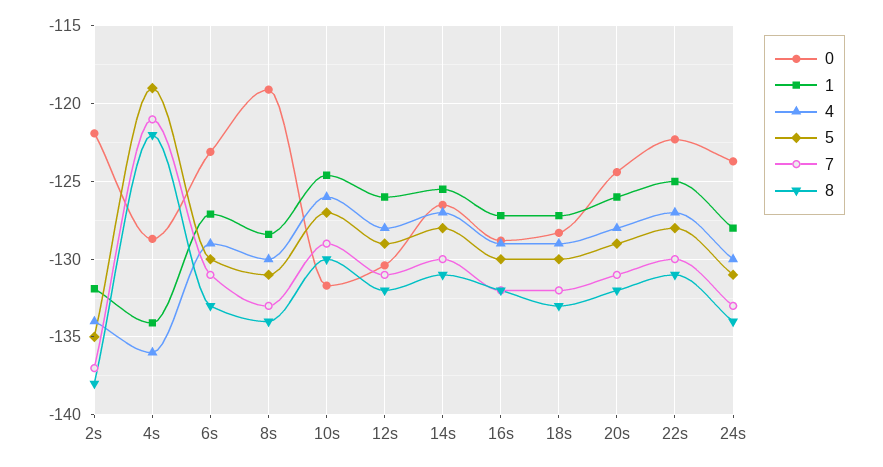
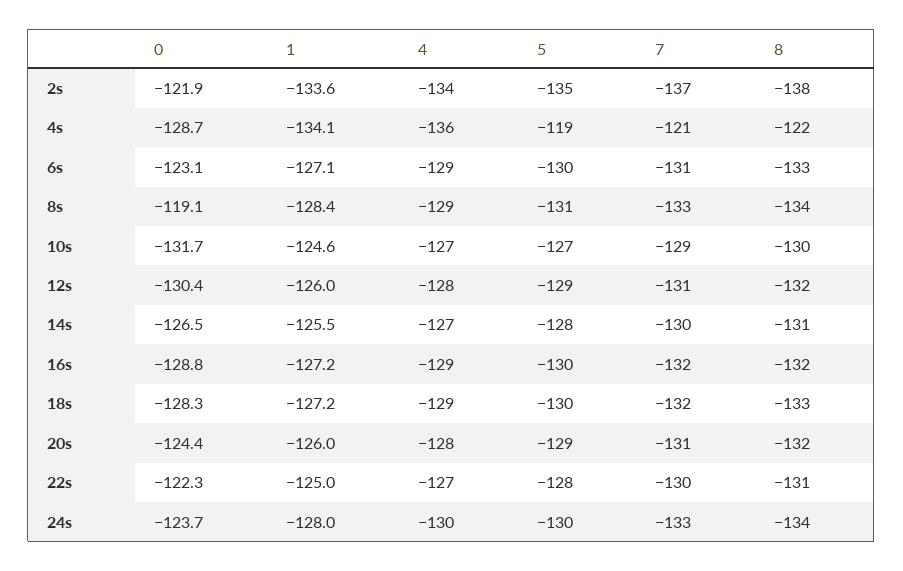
  {
    "0": {
      "2s": -121.9,
      "4s": -128.7,
      "6s": -123.1,
      "8s": -119.1,
      "10s": -131.7,
      "12s": -130.4,
      "14s": -126.5,
      "16s": -128.8,
      "18s": -128.3,
      "20s": -124.4,
      "22s": -122.3,
      "24s": -123.7
    },
    "1": {
-     "2s": -132,
+     "2s": -133.6,
      "4s": -134.1,
      "6s": -127.1,
      "8s": -128.4,
      "10s": -124.6,
      "12s": -126,
      "14s": -125.5,
      "16s": -127.2,
      "18s": -127.2,
      "20s": -126,
      "22s": -125,
      "24s": -128
    },
    "4": {
      "2s": -134,
      "4s": -136,
      "6s": -129,
-     "8s": -130,
+     "8s": -129,
-     "10s": -126,
+     "10s": -127,
      "12s": -128,
      "14s": -127,
      "16s": -129,
      "18s": -129,
      "20s": -128,
      "22s": -127,
      "24s": -130
    },
    "5": {
      "2s": -135,
      "4s": -119,
      "6s": -130,
      "8s": -131,
      "10s": -127,
      "12s": -129,
      "14s": -128,
      "16s": -130,
      "18s": -130,
      "20s": -129,
      "22s": -128,
-     "24s": -131
+     "24s": -130
    },
    "7": {
      "2s": -137,
      "4s": -121,
      "6s": -131,
      "8s": -133,
      "10s": -129,
      "12s": -131,
      "14s": -130,
      "16s": -132,
      "18s": -132,
      "20s": -131,
      "22s": -130,
      "24s": -133
    },
    "8": {
      "2s": -138,
      "4s": -122,
      "6s": -133,
      "8s": -134,
      "10s": -130,
      "12s": -132,
      "14s": -131,
      "16s": -132,
      "18s": -133,
      "20s": -132,
      "22s": -131,
      "24s": -134
    }
  }

